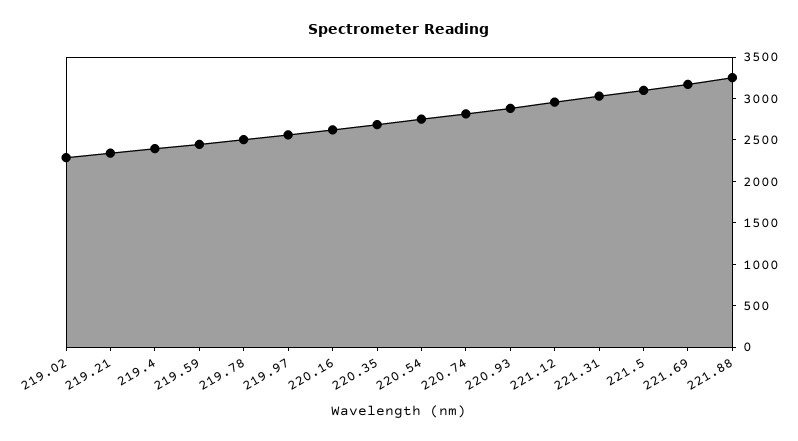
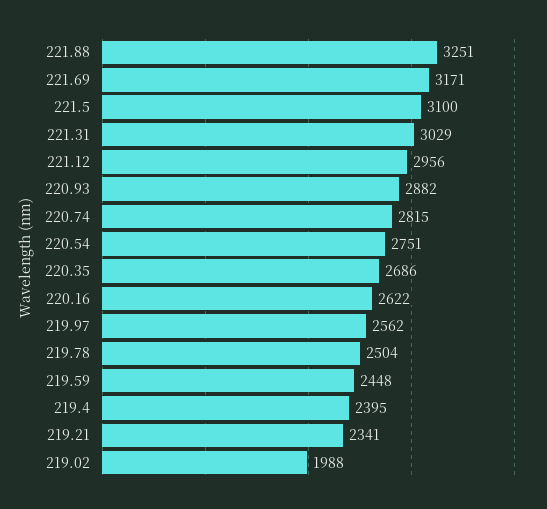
  {
-   "219.02": 2300,
+   "219.02": 1988,
    "219.21": 2341,
    "219.4": 2395,
    "219.59": 2448,
    "219.78": 2504,
    "219.97": 2562,
    "220.16": 2622,
    "220.35": 2686,
    "220.54": 2751,
    "220.74": 2815,
    "220.93": 2882,
    "221.12": 2956,
    "221.31": 3029,
    "221.5": 3100,
    "221.69": 3171,
    "221.88": 3251
  }

